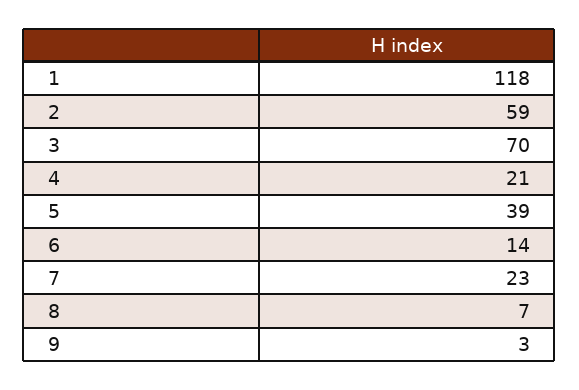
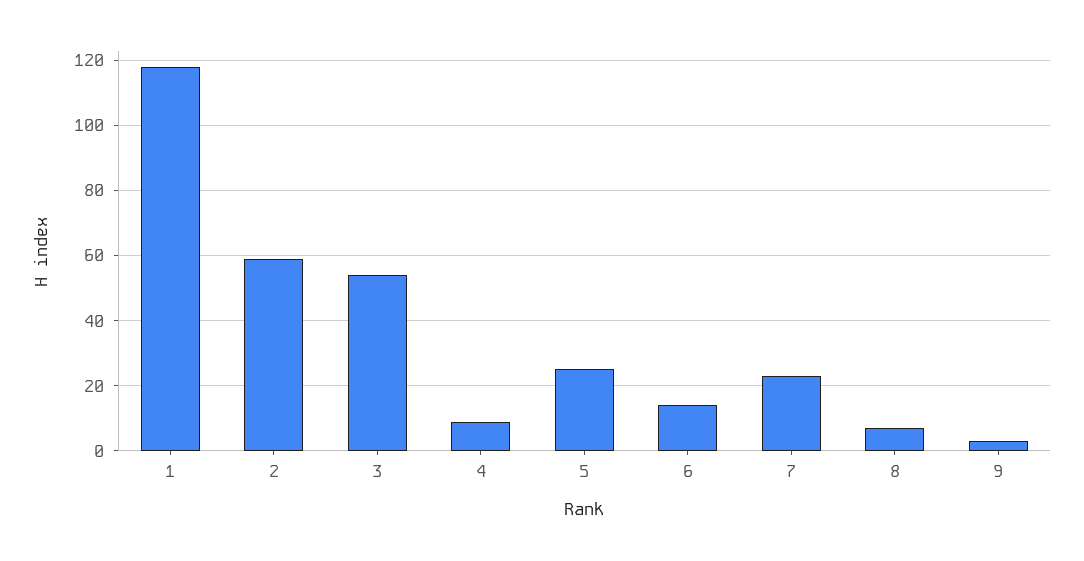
  {
    "1": 118,
    "2": 59,
-   "3": 70,
+   "3": 55,
-   "4": 21,
+   "4": 10,
-   "5": 39,
+   "5": 25,
    "6": 14,
    "7": 23,
    "8": 7,
    "9": 3
  }

